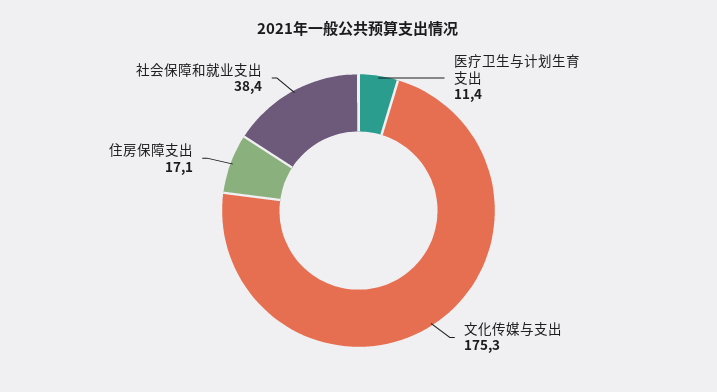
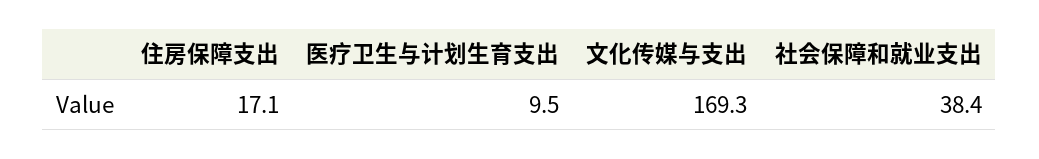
  {
-   "医疗卫生与计划生育支出": 11.4,
+   "医疗卫生与计划生育支出": 9.5,
-   "文化传媒与支出": 175.3,
+   "文化传媒与支出": 169.3,
    "住房保障支出": 17.1,
    "社会保障和就业支出": 38.4
  }

